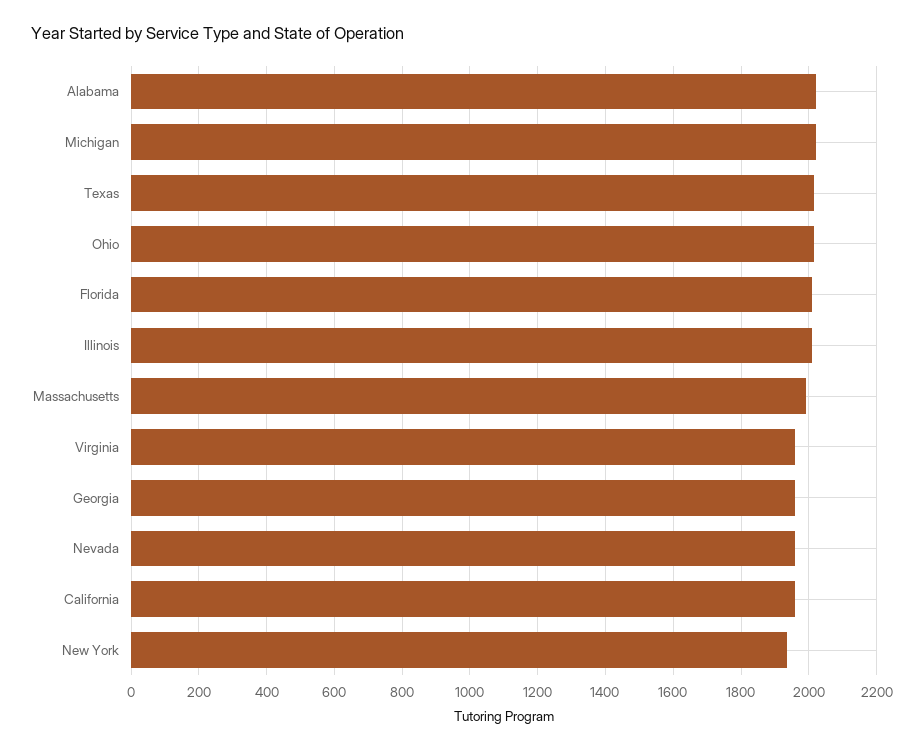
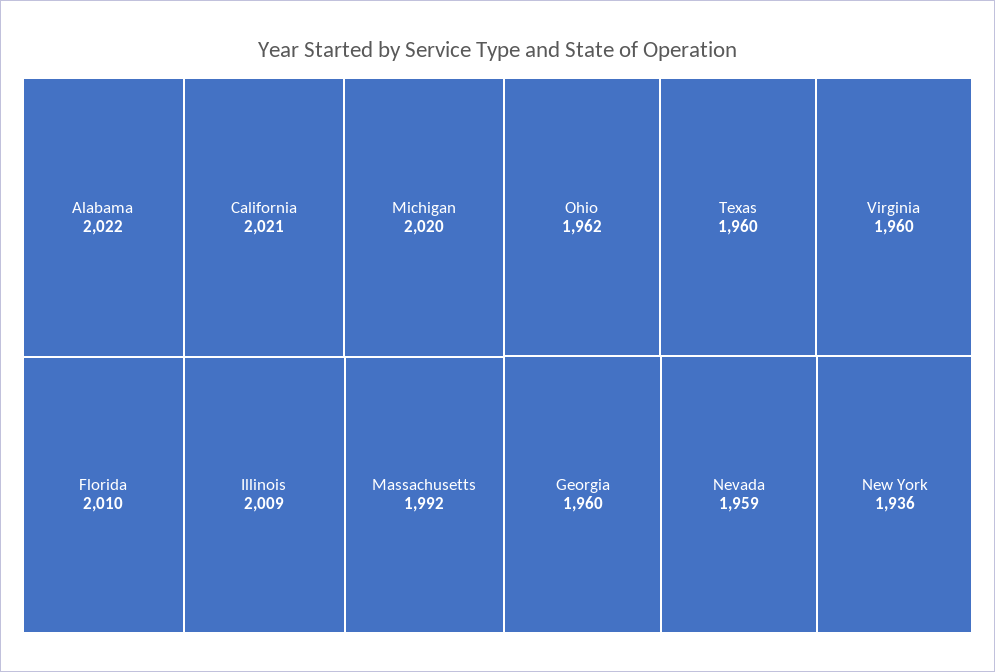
  {
    "Alabama": 2022,
    "Michigan": 2020,
-   "Texas": 2020,
+   "Texas": 1960,
-   "Ohio": 2020,
+   "Ohio": 1962,
    "Florida": 2010,
    "Illinois": 2009,
    "Massachusetts": 1992,
    "Virginia": 1960,
    "Georgia": 1960,
    "Nevada": 1959,
-   "California": 1960,
+   "California": 2021,
    "New York": 1936
  }

